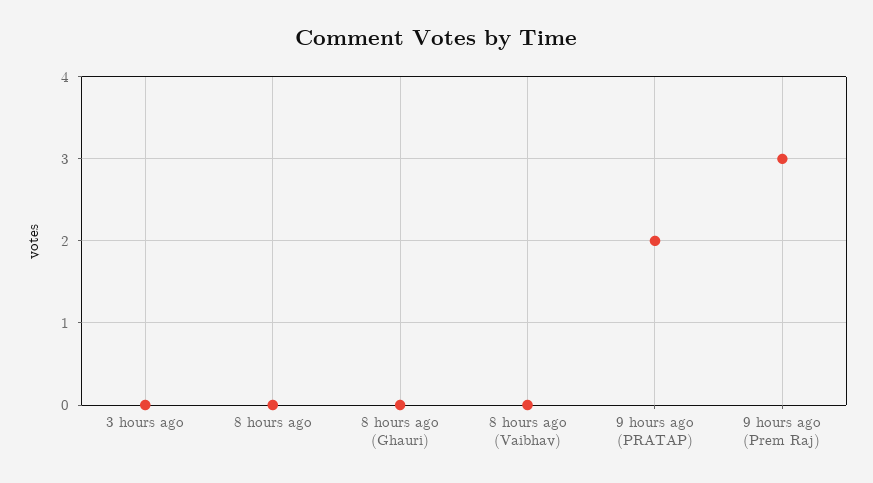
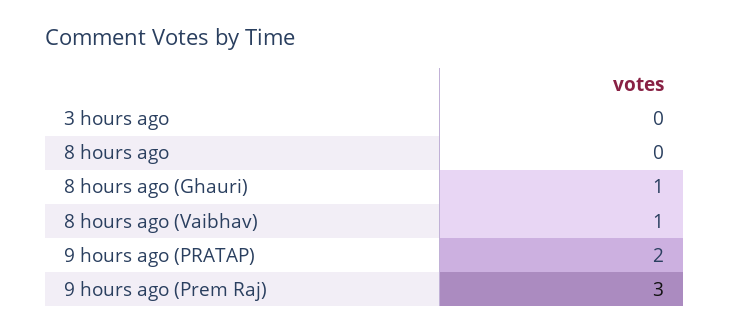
  {
    "3 hours ago": 0,
    "8 hours ago": 0,
-   "8 hours ago (Ghauri)": 0,
+   "8 hours ago (Ghauri)": 1,
-   "8 hours ago (Vaibhav)": 0,
+   "8 hours ago (Vaibhav)": 1,
    "9 hours ago (PRATAP)": 2,
    "9 hours ago (Prem Raj)": 3
  }

